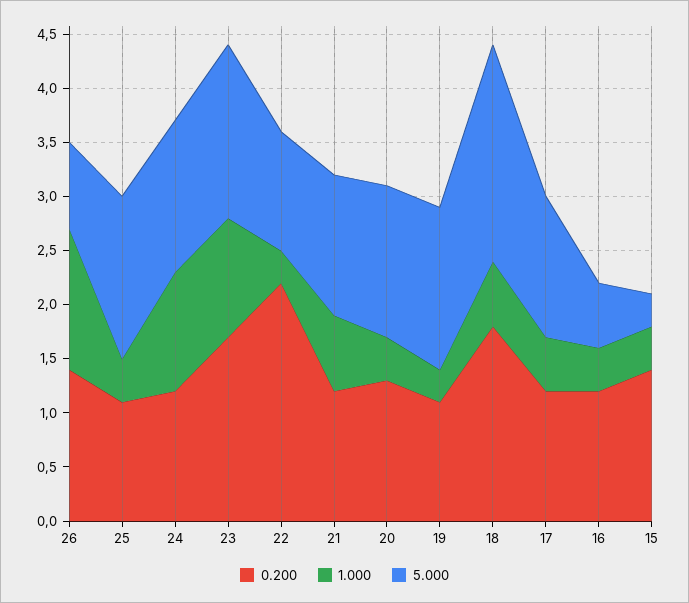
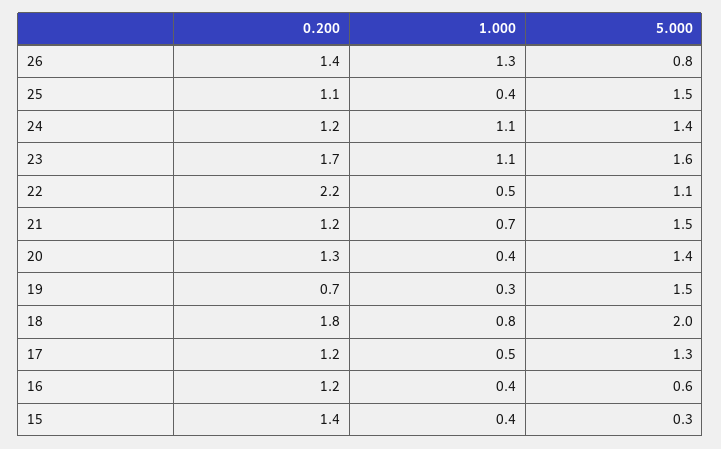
  {
    "0.200": {
      "26": 1.4,
      "25": 1.1,
      "24": 1.2,
      "23": 1.7,
      "22": 2.2,
      "21": 1.2,
      "20": 1.3,
-     "19": 1.1,
+     "19": 0.7,
      "18": 1.8,
      "17": 1.2,
      "16": 1.2,
      "15": 1.4
    },
    "1.000": {
      "26": 1.3,
      "25": 0.4,
      "24": 1.1,
      "23": 1.1,
-     "22": 0.3,
+     "22": 0.5,
      "21": 0.7,
      "20": 0.4,
      "19": 0.3,
-     "18": 0.6,
+     "18": 0.8,
      "17": 0.5,
      "16": 0.4,
      "15": 0.4
    },
    "5.000": {
      "26": 0.8,
      "25": 1.5,
      "24": 1.4,
      "23": 1.6,
      "22": 1.1,
-     "21": 1.3,
+     "21": 1.5,
      "20": 1.4,
      "19": 1.5,
      "18": 2,
      "17": 1.3,
      "16": 0.6,
      "15": 0.3
    }
  }

